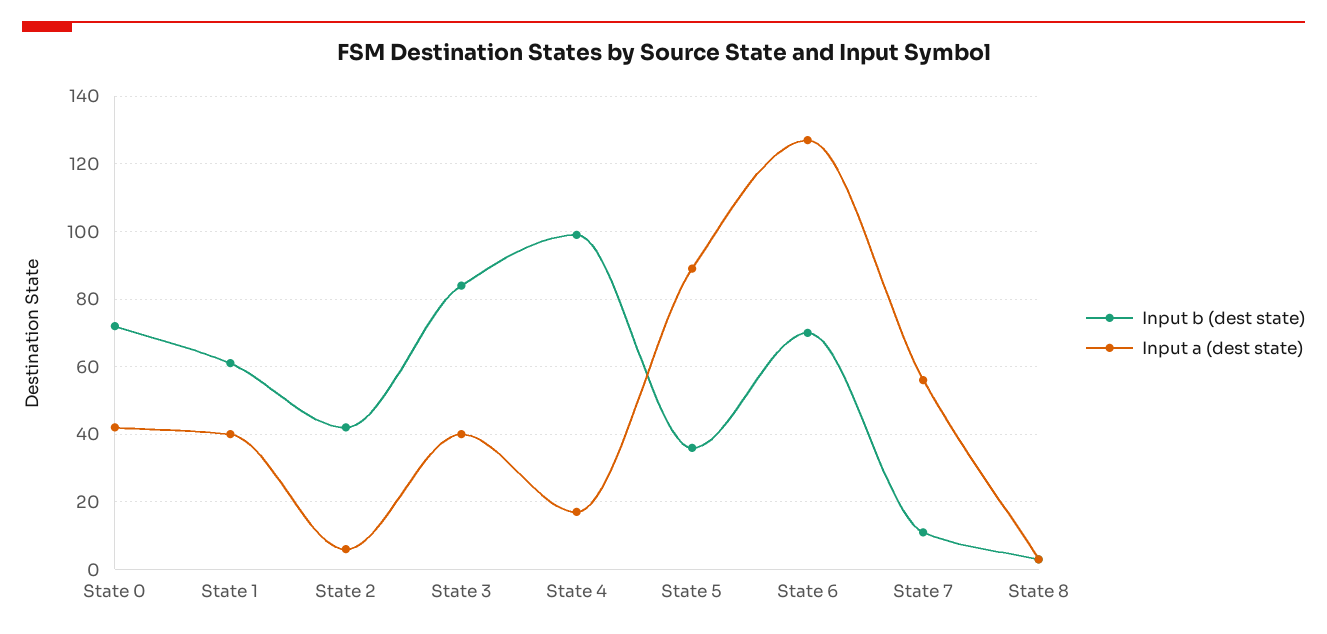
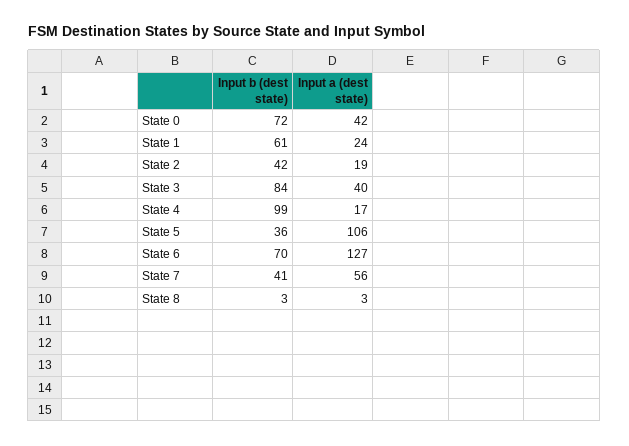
  {
    "Input b (dest state)": {
      "State 0": 72,
      "State 1": 61,
      "State 2": 42,
      "State 3": 84,
      "State 4": 99,
      "State 5": 36,
      "State 6": 70,
-     "State 7": 10,
+     "State 7": 41,
      "State 8": 3
    },
    "Input a (dest state)": {
      "State 0": 42,
-     "State 1": 40,
+     "State 1": 24,
-     "State 2": 5,
+     "State 2": 19,
      "State 3": 40,
      "State 4": 17,
-     "State 5": 90,
+     "State 5": 106,
      "State 6": 127,
      "State 7": 56,
      "State 8": 3
    }
  }

